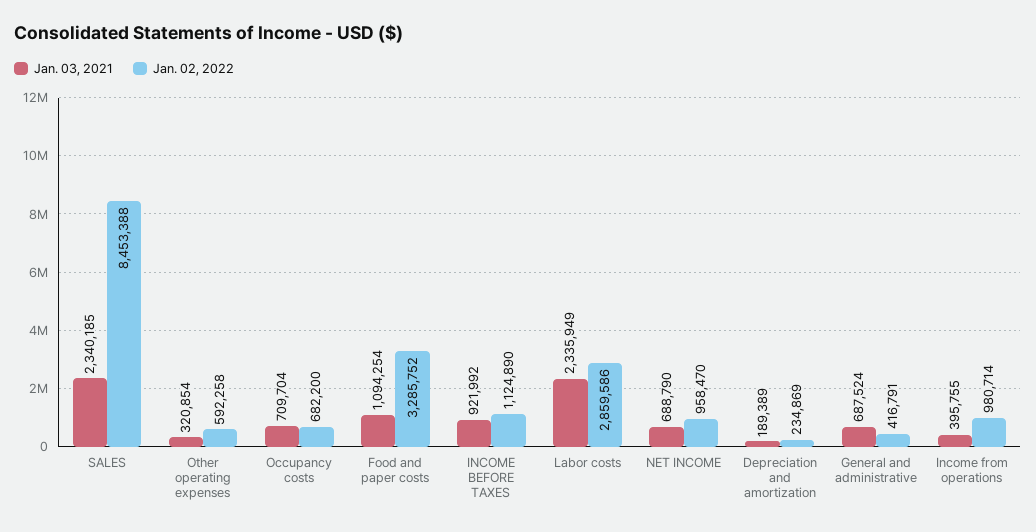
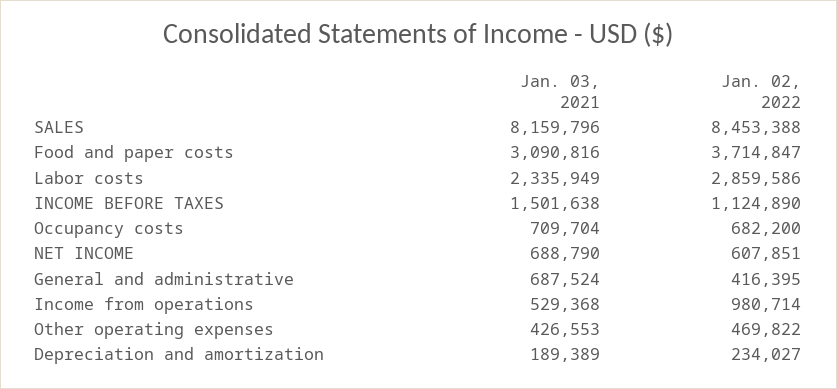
  {
    "Jan. 03, 2021": {
-     "SALES": 2340185,
+     "SALES": 8159796,
-     "Other operating expenses": 320854,
+     "Other operating expenses": 426553,
      "Occupancy costs": 709704,
-     "Food and paper costs": 1094254,
+     "Food and paper costs": 3090816,
-     "INCOME BEFORE TAXES": 921992,
+     "INCOME BEFORE TAXES": 1501638,
      "Labor costs": 2335949,
      "NET INCOME": 688790,
      "Depreciation and amortization": 189389,
      "General and administrative": 687524,
-     "Income from operations": 395755
+     "Income from operations": 529368
    },
    "Jan. 02, 2022": {
      "SALES": 8453388,
-     "Other operating expenses": 592258,
+     "Other operating expenses": 469822,
      "Occupancy costs": 682200,
-     "Food and paper costs": 3285752,
+     "Food and paper costs": 3714847,
      "INCOME BEFORE TAXES": 1124890,
      "Labor costs": 2859586,
-     "NET INCOME": 958470,
+     "NET INCOME": 607851,
-     "Depreciation and amortization": 234869,
+     "Depreciation and amortization": 234027,
-     "General and administrative": 416791,
+     "General and administrative": 416395,
      "Income from operations": 980714
    }
  }

